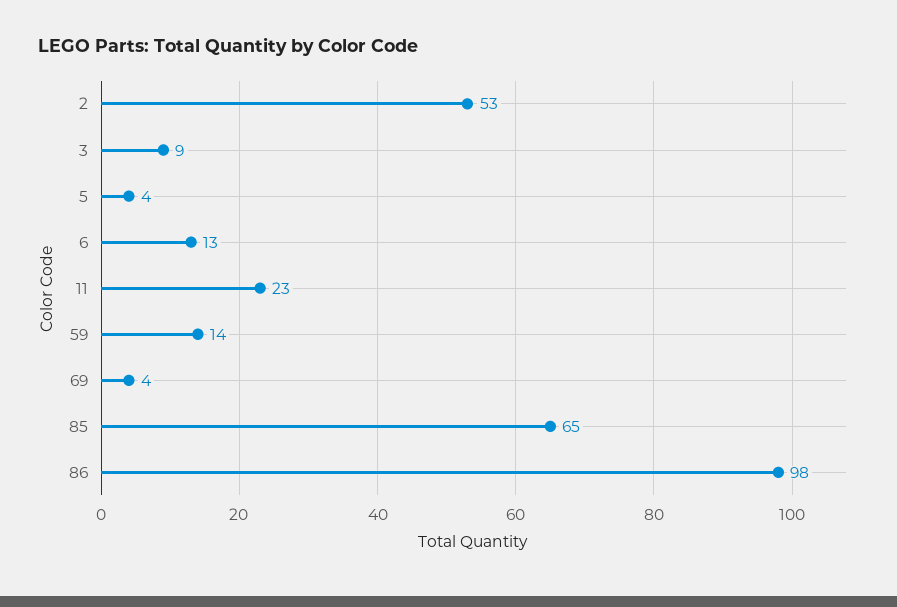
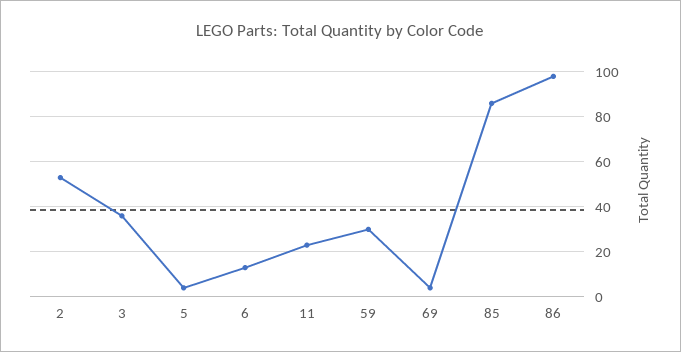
  {
    "2": 53,
-   "3": 9,
+   "3": 35,
    "5": 4,
    "6": 13,
    "11": 23,
-   "59": 14,
+   "59": 30,
    "69": 4,
-   "85": 65,
+   "85": 85,
    "86": 98
  }

